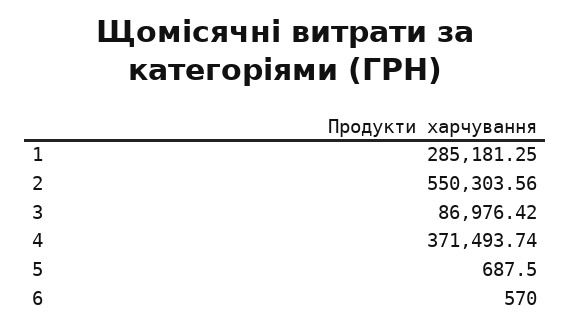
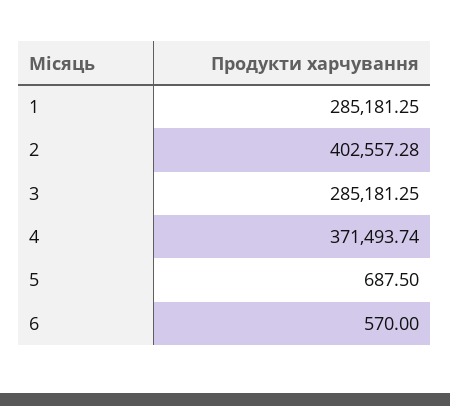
  {
    "1": 285181.25,
-   "2": 550303.56,
+   "2": 402557.28,
-   "3": 86976.42,
+   "3": 285181.25,
    "4": 371493.74,
    "5": 687.5,
    "6": 570
  }

